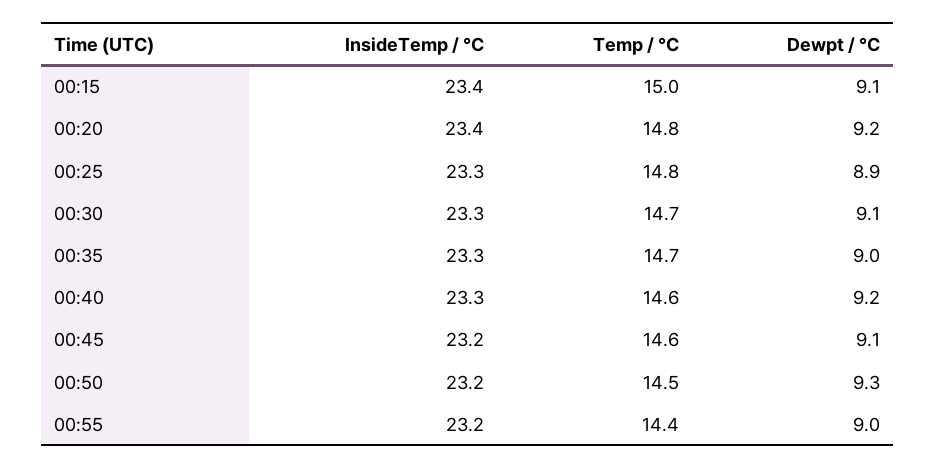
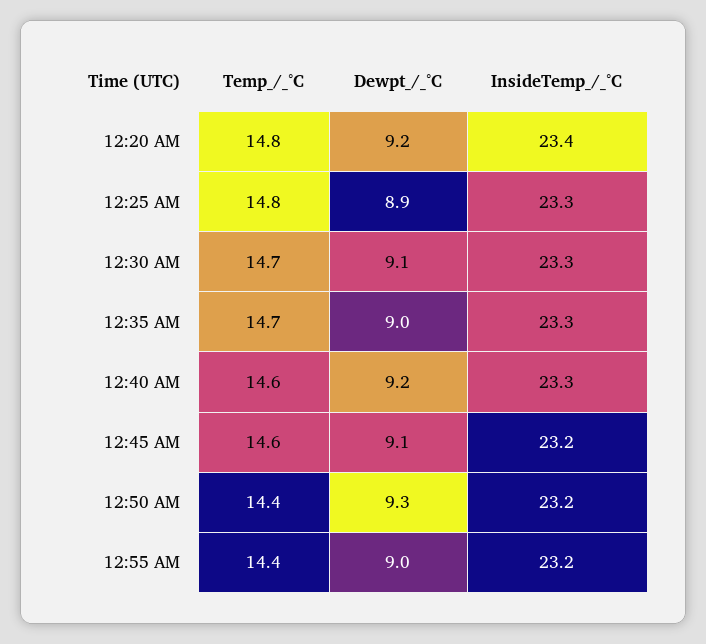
  {
    "InsideTemp / °C": {
-     "00:15": 23.4,
      "00:20": 23.4,
      "00:25": 23.3,
      "00:30": 23.3,
      "00:35": 23.3,
      "00:40": 23.3,
      "00:45": 23.2,
      "00:50": 23.2,
      "00:55": 23.2
    },
    "Temp / °C": {
-     "00:15": 15,
      "00:20": 14.8,
      "00:25": 14.8,
      "00:30": 14.7,
      "00:35": 14.7,
      "00:40": 14.6,
      "00:45": 14.6,
-     "00:50": 14.5,
+     "00:50": 14.4,
      "00:55": 14.4
    },
    "Dewpt / °C": {
-     "00:15": 9.1,
      "00:20": 9.2,
      "00:25": 8.9,
      "00:30": 9.1,
      "00:35": 9,
      "00:40": 9.2,
      "00:45": 9.1,
      "00:50": 9.3,
      "00:55": 9
    }
  }

